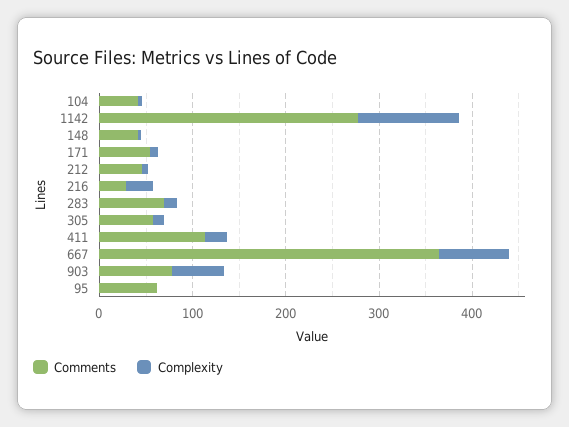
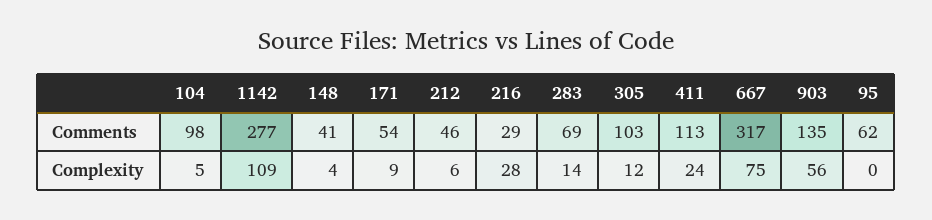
  {
    "Comments": {
-     "104": 40,
+     "104": 98,
      "1142": 277,
      "148": 41,
      "171": 54,
      "212": 46,
      "216": 29,
      "283": 69,
-     "305": 60,
+     "305": 103,
      "411": 113,
-     "667": 360,
+     "667": 317,
-     "903": 80,
+     "903": 135,
      "95": 62
    },
    "Complexity": {
      "104": 5,
      "1142": 109,
      "148": 4,
      "171": 9,
      "212": 6,
      "216": 28,
      "283": 14,
      "305": 12,
      "411": 24,
      "667": 75,
      "903": 56,
      "95": 0
    }
  }

